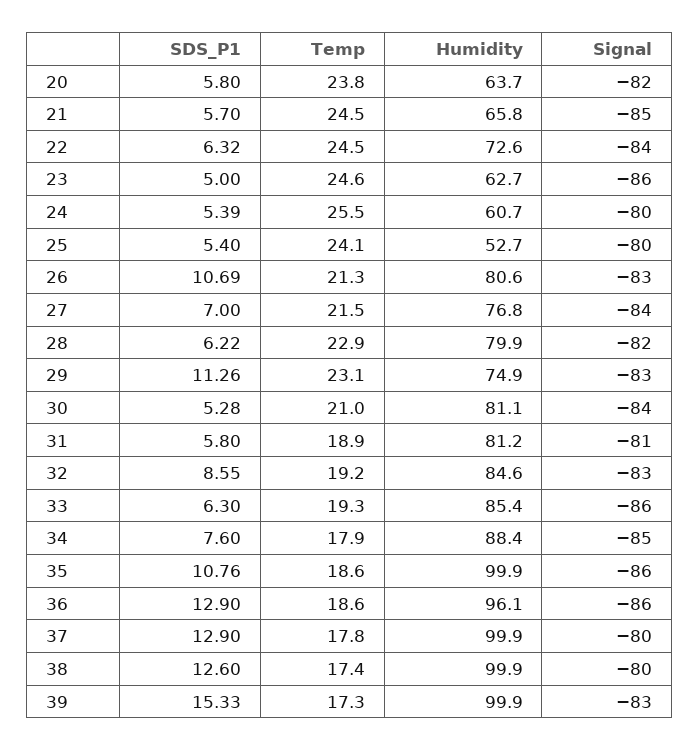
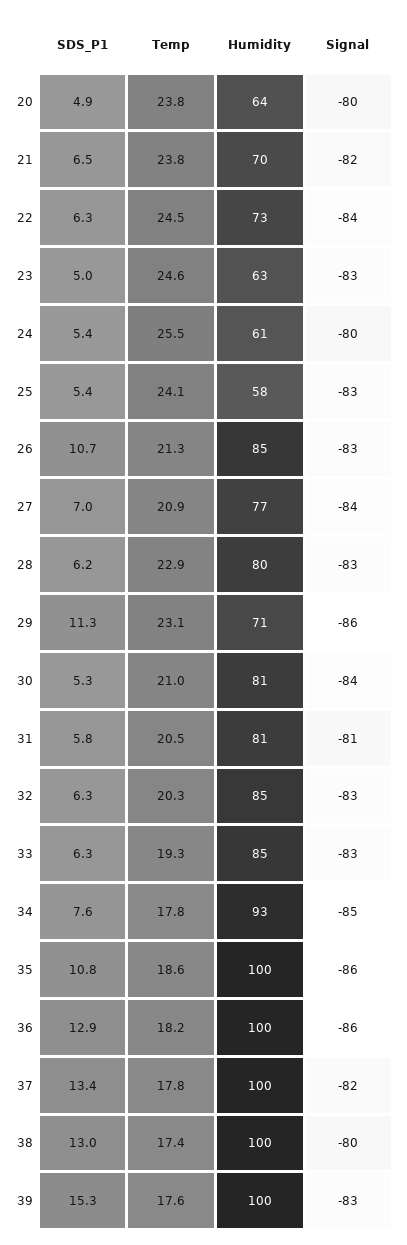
  {
    "SDS_P1": {
-     "20": 5.8,
+     "20": 4.9,
-     "21": 5.7,
+     "21": 6.5,
      "22": 6.32,
      "23": 5,
      "24": 5.39,
      "25": 5.4,
      "26": 10.69,
      "27": 7,
      "28": 6.22,
      "29": 11.26,
      "30": 5.28,
      "31": 5.8,
-     "32": 8.55,
+     "32": 6.3,
      "33": 6.3,
      "34": 7.6,
      "35": 10.76,
      "36": 12.9,
-     "37": 12.9,
+     "37": 13.4,
-     "38": 12.6,
+     "38": 13,
      "39": 15.33
    },
    "Temp": {
      "20": 23.8,
-     "21": 24.5,
+     "21": 23.8,
      "22": 24.5,
      "23": 24.6,
      "24": 25.5,
      "25": 24.1,
      "26": 21.3,
-     "27": 21.5,
+     "27": 20.9,
      "28": 22.9,
      "29": 23.1,
      "30": 21,
-     "31": 18.9,
+     "31": 20.5,
-     "32": 19.2,
+     "32": 20.3,
      "33": 19.3,
-     "34": 17.9,
+     "34": 17.8,
      "35": 18.6,
-     "36": 18.6,
+     "36": 18.2,
      "37": 17.8,
      "38": 17.4,
-     "39": 17.3
+     "39": 17.6
    },
    "Humidity": {
      "20": 63.7,
-     "21": 65.8,
+     "21": 70,
      "22": 72.6,
      "23": 62.7,
      "24": 60.7,
-     "25": 52.7,
+     "25": 58,
-     "26": 80.6,
+     "26": 85,
      "27": 76.8,
      "28": 79.9,
-     "29": 74.9,
+     "29": 71,
      "30": 81.1,
      "31": 81.2,
      "32": 84.6,
      "33": 85.4,
-     "34": 88.4,
+     "34": 93,
      "35": 99.9,
-     "36": 96.1,
+     "36": 100,
      "37": 99.9,
      "38": 99.9,
      "39": 99.9
    },
    "Signal": {
-     "20": -82,
+     "20": -80,
-     "21": -85,
+     "21": -82,
      "22": -84,
-     "23": -86,
+     "23": -83,
      "24": -80,
-     "25": -80,
+     "25": -83,
      "26": -83,
      "27": -84,
-     "28": -82,
+     "28": -83,
-     "29": -83,
+     "29": -86,
      "30": -84,
      "31": -81,
      "32": -83,
-     "33": -86,
+     "33": -83,
      "34": -85,
      "35": -86,
      "36": -86,
-     "37": -80,
+     "37": -82,
      "38": -80,
      "39": -83
    }
  }

